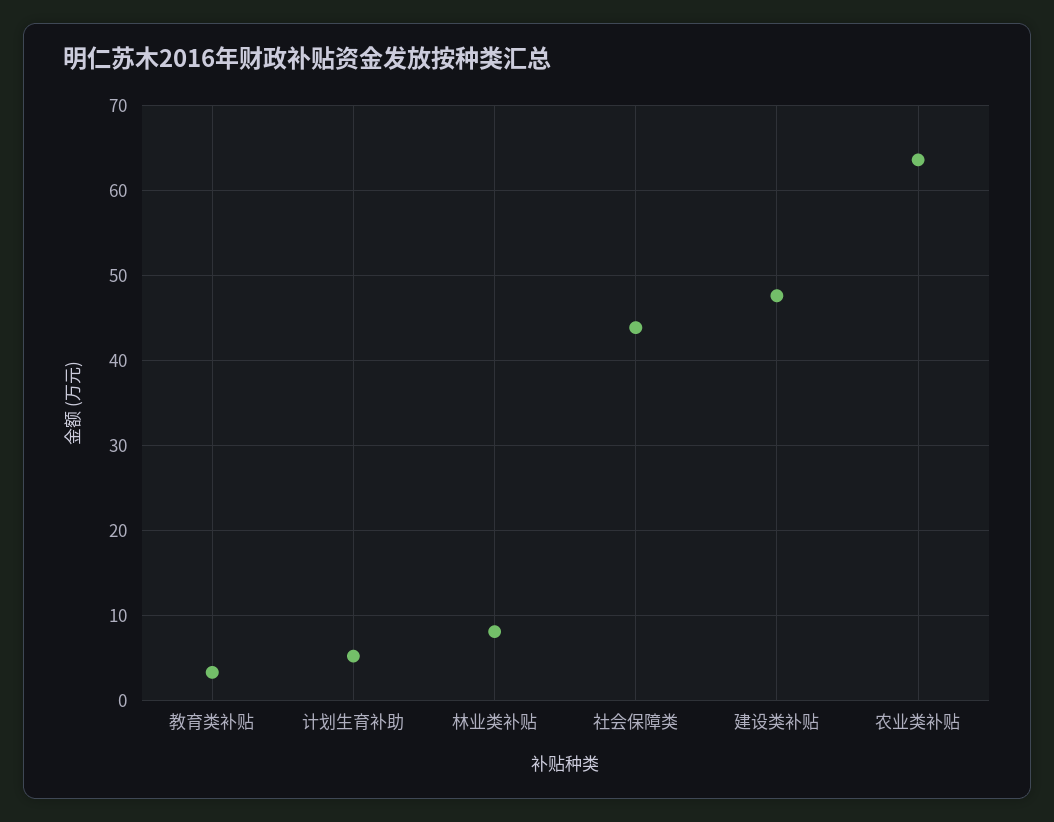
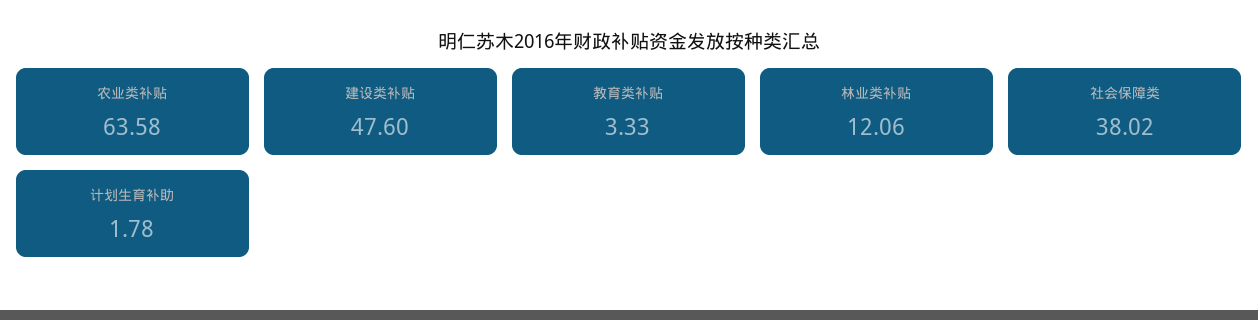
  {
    "教育类补贴": 3.33,
-   "计划生育补助": 5,
+   "计划生育补助": 1.78,
-   "林业类补贴": 8,
+   "林业类补贴": 12.06,
-   "社会保障类": 44,
+   "社会保障类": 38.02,
    "建设类补贴": 47.6,
    "农业类补贴": 63.58
  }

